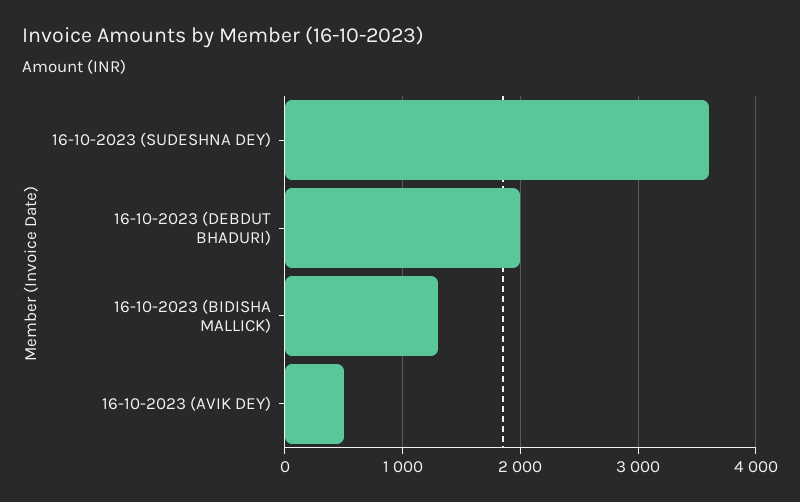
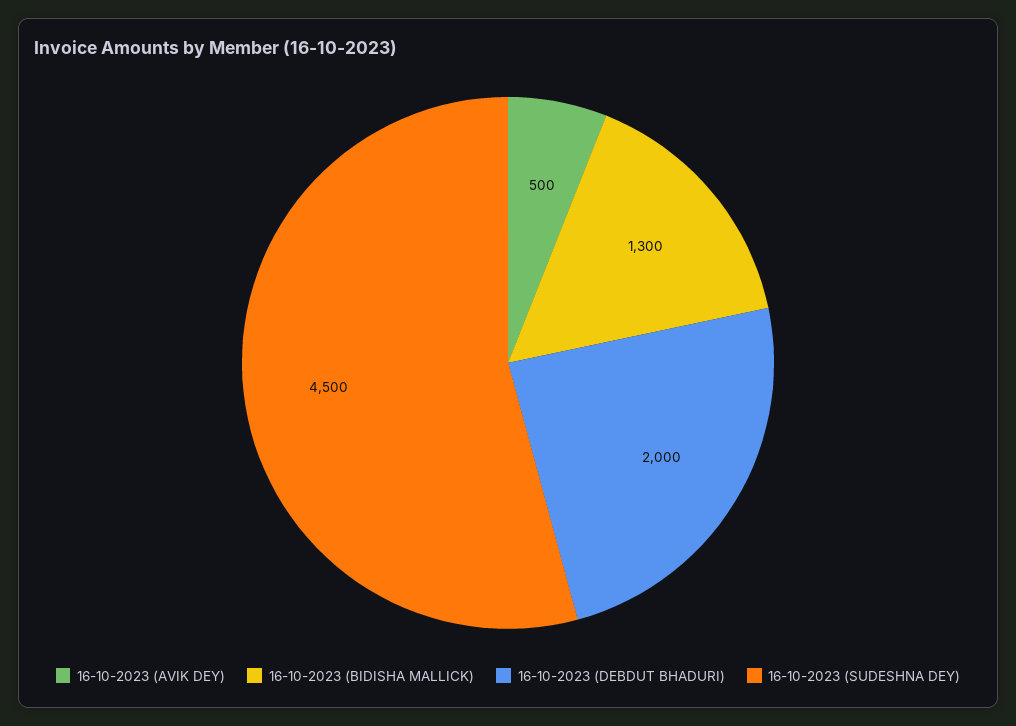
  {
-   "16-10-2023 (SUDESHNA DEY)": 3600,
+   "16-10-2023 (SUDESHNA DEY)": 4500,
    "16-10-2023 (DEBDUT BHADURI)": 2000,
    "16-10-2023 (BIDISHA MALLICK)": 1300,
    "16-10-2023 (AVIK DEY)": 500
  }

